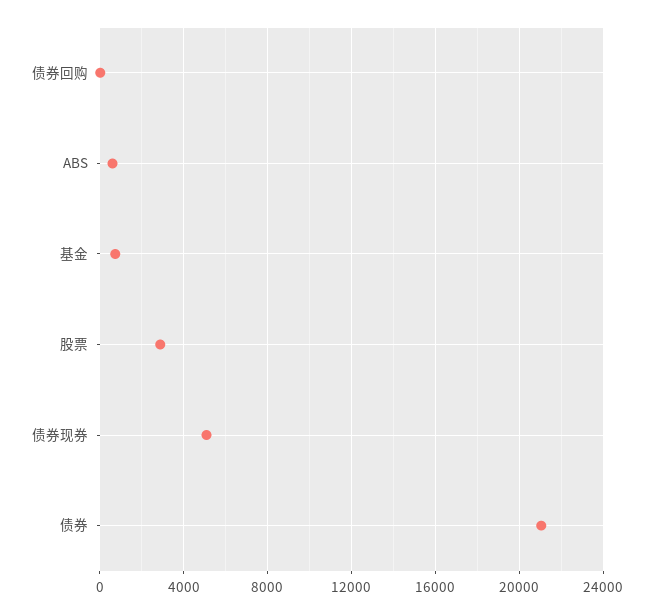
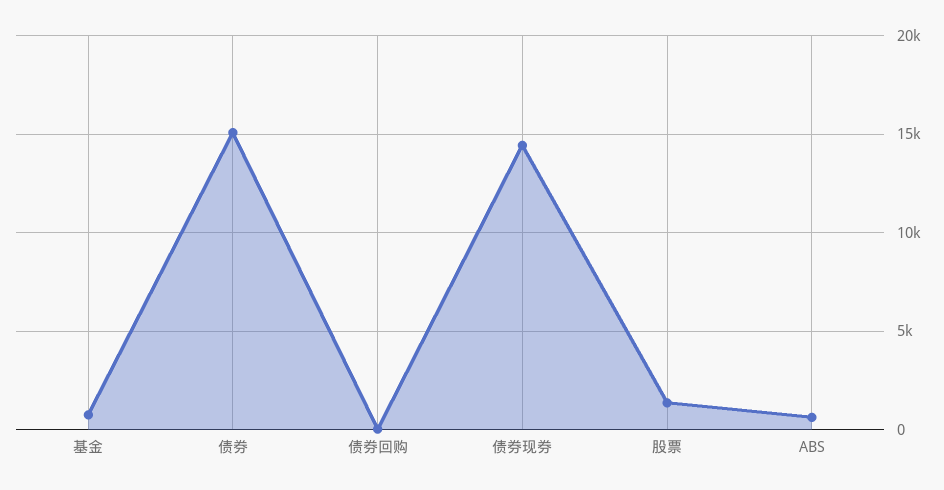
  {
    "债券回购": 0,
    "ABS": 500,
    "基金": 500,
-   "股票": 3000,
+   "股票": 1500,
-   "债券现券": 5000,
+   "债券现券": 14500,
-   "债券": 21000
+   "债券": 15000
  }

